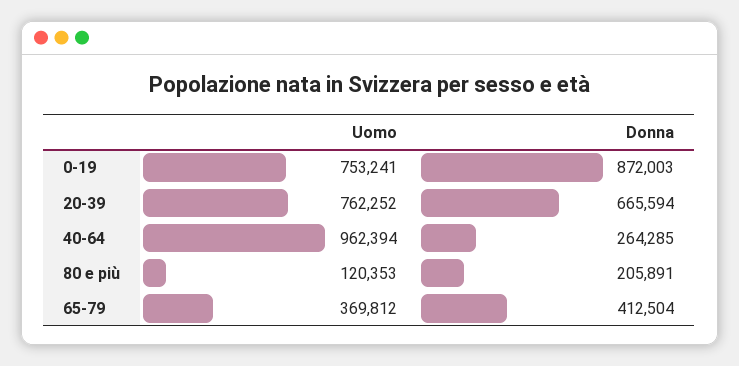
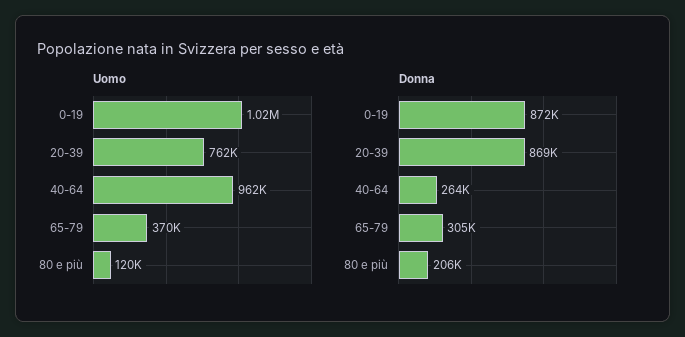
  {
    "Uomo": {
-     "0-19": 753241,
+     "0-19": 1020000,
      "20-39": 762252,
      "40-64": 962394,
      "80 e più": 120353,
      "65-79": 369812
    },
    "Donna": {
      "0-19": 872003,
-     "20-39": 665594,
+     "20-39": 869000,
      "40-64": 264285,
      "80 e più": 205891,
-     "65-79": 412504
+     "65-79": 305000
    }
  }

